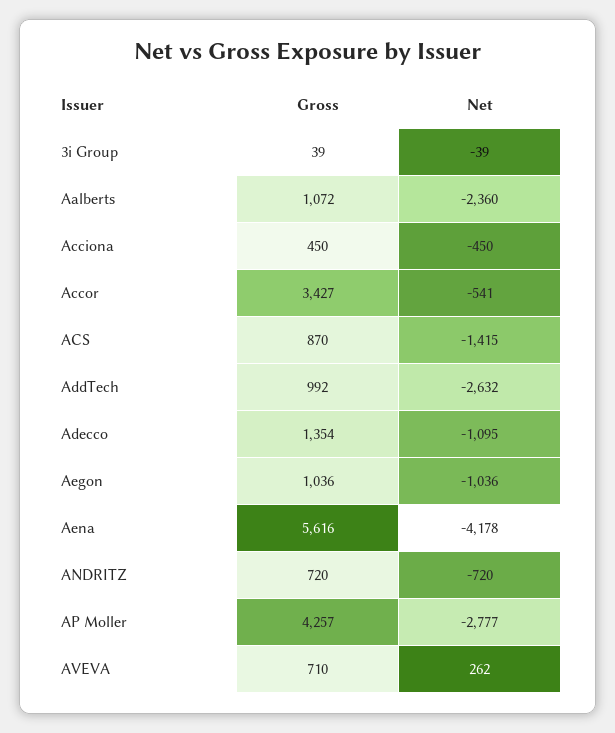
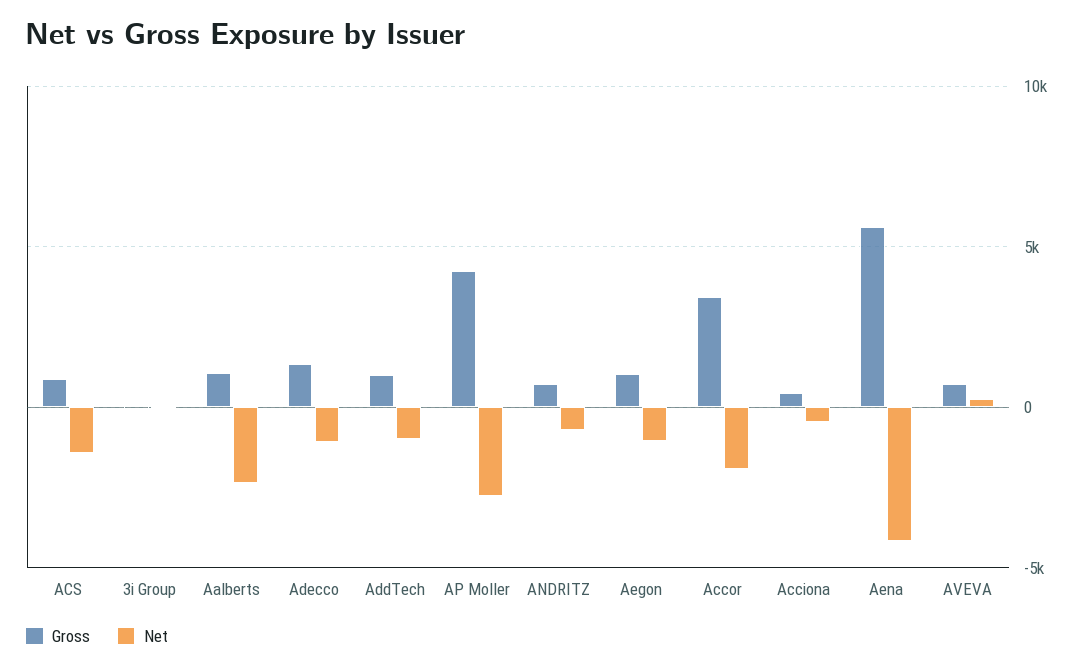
  {
    "Gross": {
      "3i Group": 39,
      "Aalberts": 1072,
      "Acciona": 450,
      "Accor": 3427,
      "ACS": 870,
      "AddTech": 992,
      "Adecco": 1354,
      "Aegon": 1036,
      "Aena": 5616,
      "ANDRITZ": 720,
      "AP Moller": 4257,
      "AVEVA": 710
    },
    "Net": {
      "3i Group": -39,
      "Aalberts": -2360,
      "Acciona": -450,
-     "Accor": -541,
+     "Accor": -2000,
      "ACS": -1415,
-     "AddTech": -2632,
+     "AddTech": -1000,
      "Adecco": -1095,
      "Aegon": -1036,
      "Aena": -4178,
      "ANDRITZ": -720,
      "AP Moller": -2777,
      "AVEVA": 262
    }
  }

